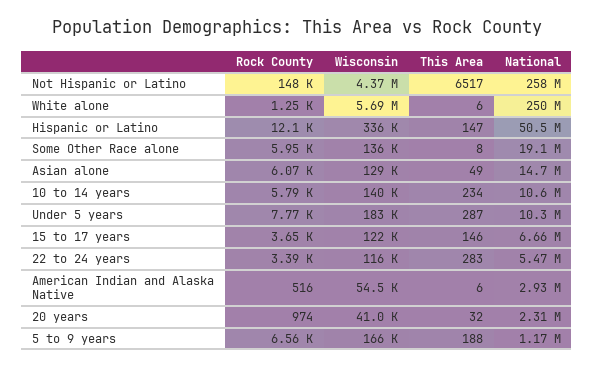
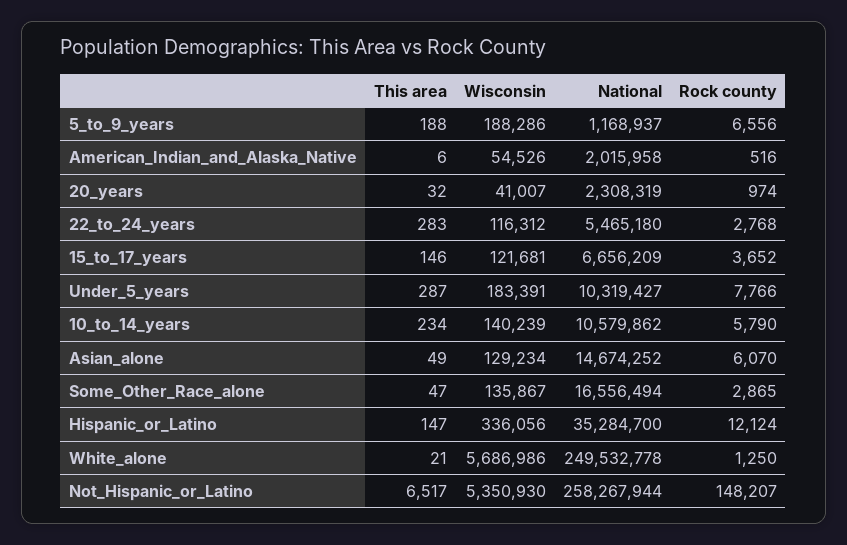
  {
    "Rock County": {
      "Not Hispanic or Latino": 148207,
      "White alone": 1250,
      "Hispanic or Latino": 12124,
-     "Some Other Race alone": 5950,
+     "Some Other Race alone": 2865,
      "Asian alone": 6070,
      "10 to 14 years": 5790,
      "Under 5 years": 7766,
      "15 to 17 years": 3652,
-     "22 to 24 years": 3390,
+     "22 to 24 years": 2768,
      "American Indian and Alaska Native": 516,
      "20 years": 974,
      "5 to 9 years": 6556
    },
    "Wisconsin": {
-     "Not Hispanic or Latino": 4370000,
+     "Not Hispanic or Latino": 5350930,
      "White alone": 5686986,
      "Hispanic or Latino": 336056,
      "Some Other Race alone": 135867,
      "Asian alone": 129234,
      "10 to 14 years": 140239,
      "Under 5 years": 183391,
      "15 to 17 years": 121681,
      "22 to 24 years": 116312,
      "American Indian and Alaska Native": 54526,
      "20 years": 41007,
-     "5 to 9 years": 166000
+     "5 to 9 years": 188286
    },
    "This Area": {
      "Not Hispanic or Latino": 6517,
-     "White alone": 6,
+     "White alone": 21,
      "Hispanic or Latino": 147,
-     "Some Other Race alone": 8,
+     "Some Other Race alone": 47,
      "Asian alone": 49,
      "10 to 14 years": 234,
      "Under 5 years": 287,
      "15 to 17 years": 146,
      "22 to 24 years": 283,
      "American Indian and Alaska Native": 6,
      "20 years": 32,
      "5 to 9 years": 188
    },
    "National": {
      "Not Hispanic or Latino": 258267944,
      "White alone": 249532778,
-     "Hispanic or Latino": 50500000,
+     "Hispanic or Latino": 35284700,
-     "Some Other Race alone": 19100000,
+     "Some Other Race alone": 16556494,
      "Asian alone": 14674252,
      "10 to 14 years": 10579862,
      "Under 5 years": 10319427,
      "15 to 17 years": 6656209,
      "22 to 24 years": 5465180,
-     "American Indian and Alaska Native": 2930000,
+     "American Indian and Alaska Native": 2015958,
      "20 years": 2308319,
      "5 to 9 years": 1168937
    }
  }

